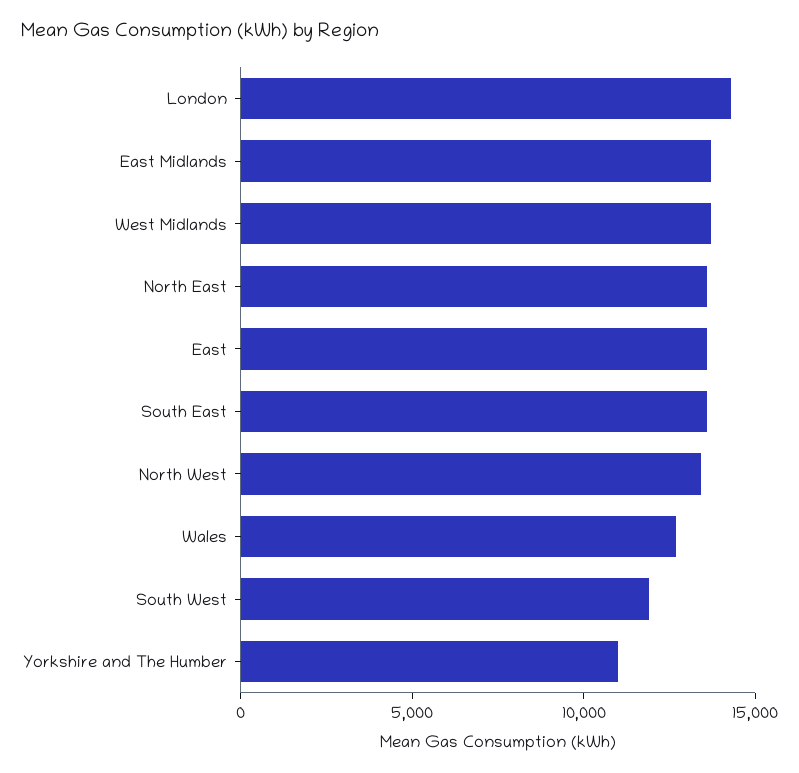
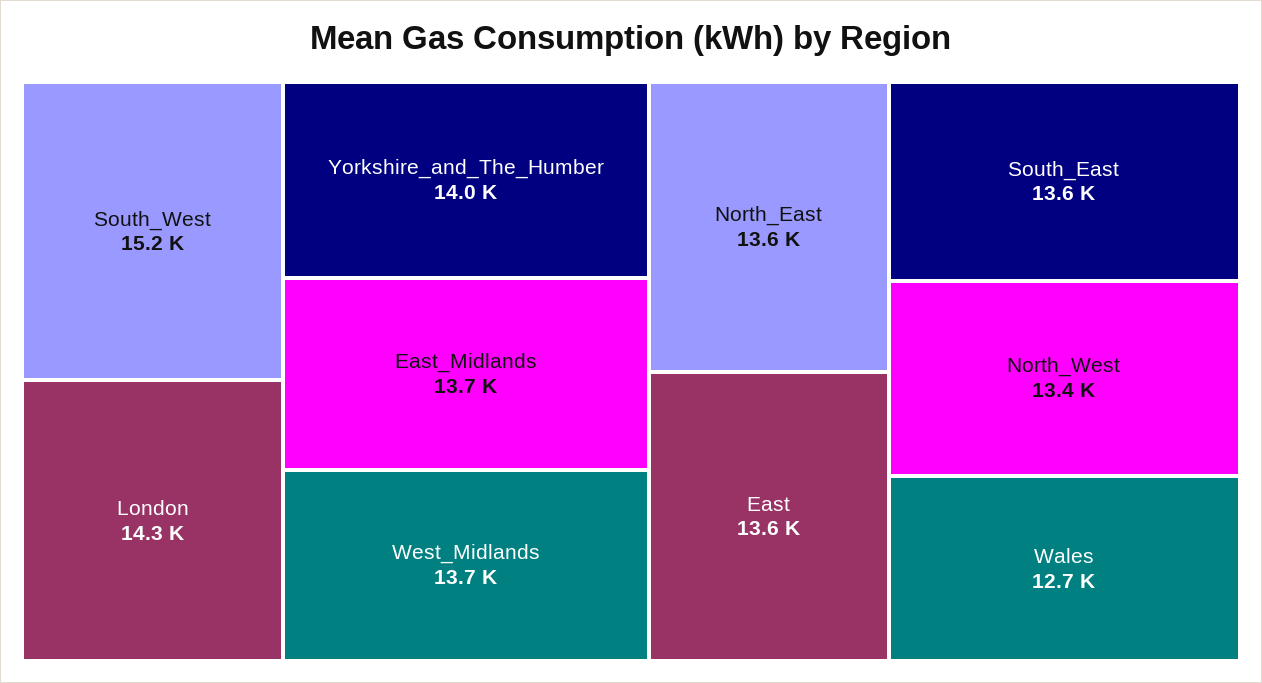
  {
    "London": 14300,
    "East Midlands": 13700,
    "West Midlands": 13700,
    "North East": 13600,
    "East": 13600,
    "South East": 13600,
    "North West": 13400,
    "Wales": 12700,
-   "South West": 12000,
+   "South West": 15200,
-   "Yorkshire and The Humber": 11000
+   "Yorkshire and The Humber": 14000
  }

